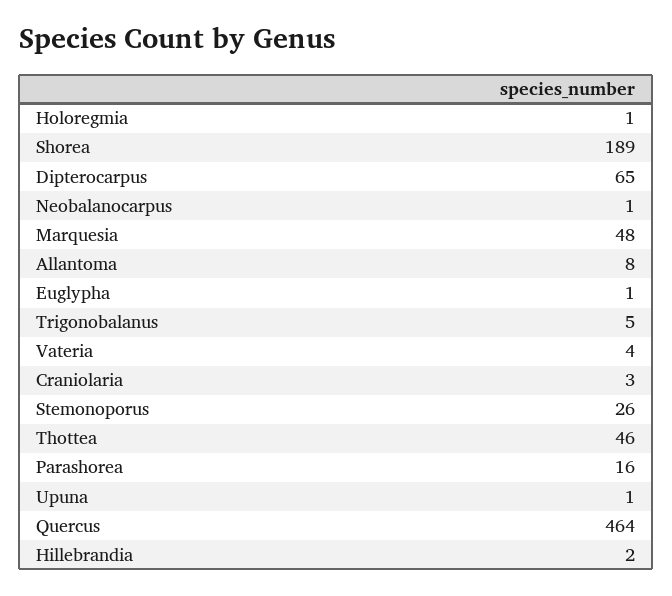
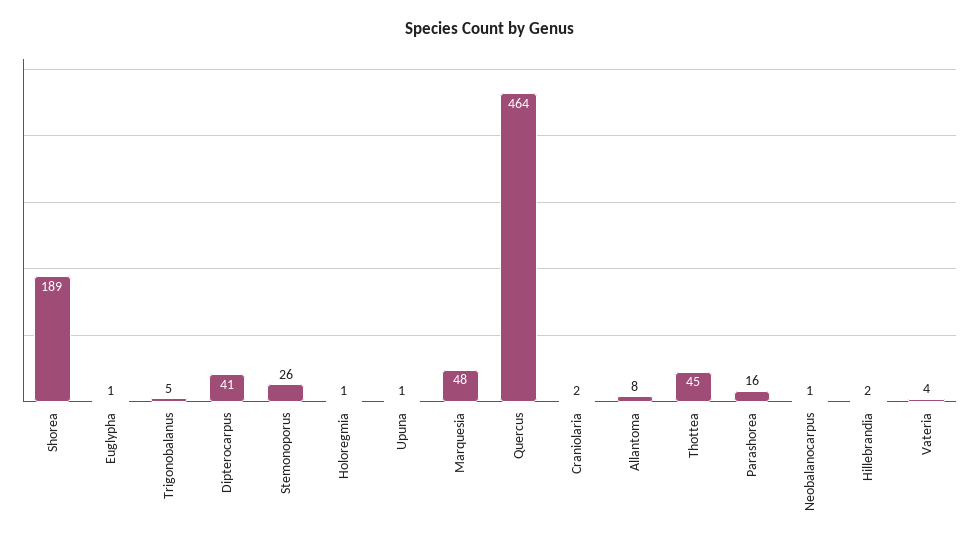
  {
    "Holoregmia": 1,
    "Shorea": 189,
-   "Dipterocarpus": 65,
+   "Dipterocarpus": 41,
    "Neobalanocarpus": 1,
    "Marquesia": 48,
    "Allantoma": 8,
    "Euglypha": 1,
    "Trigonobalanus": 5,
    "Vateria": 4,
-   "Craniolaria": 3,
+   "Craniolaria": 2,
    "Stemonoporus": 26,
-   "Thottea": 46,
+   "Thottea": 45,
    "Parashorea": 16,
    "Upuna": 1,
    "Quercus": 464,
    "Hillebrandia": 2
  }

